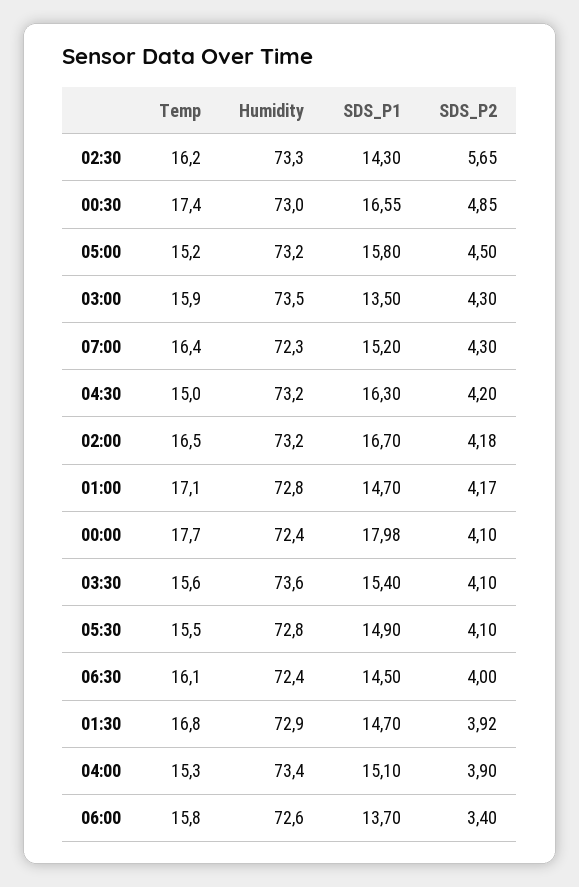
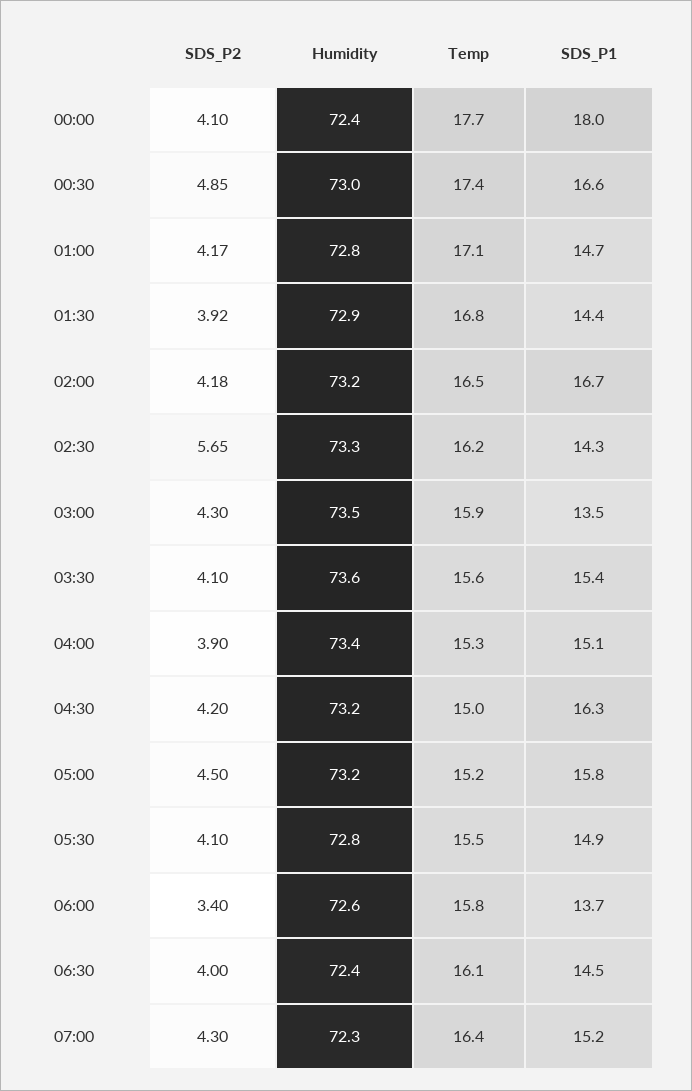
  {
    "Temp": {
      "02:30": 16.2,
      "00:30": 17.4,
      "05:00": 15.2,
      "03:00": 15.9,
      "07:00": 16.4,
      "04:30": 15,
      "02:00": 16.5,
      "01:00": 17.1,
      "00:00": 17.7,
      "03:30": 15.6,
      "05:30": 15.5,
      "06:30": 16.1,
      "01:30": 16.8,
      "04:00": 15.3,
      "06:00": 15.8
    },
    "Humidity": {
      "02:30": 73.3,
      "00:30": 73,
      "05:00": 73.2,
      "03:00": 73.5,
      "07:00": 72.3,
      "04:30": 73.2,
      "02:00": 73.2,
      "01:00": 72.8,
      "00:00": 72.4,
      "03:30": 73.6,
      "05:30": 72.8,
      "06:30": 72.4,
      "01:30": 72.9,
      "04:00": 73.4,
      "06:00": 72.6
    },
    "SDS_P1": {
      "02:30": 14.3,
      "00:30": 16.55,
      "05:00": 15.8,
      "03:00": 13.5,
      "07:00": 15.2,
      "04:30": 16.3,
      "02:00": 16.7,
      "01:00": 14.7,
      "00:00": 17.98,
      "03:30": 15.4,
      "05:30": 14.9,
      "06:30": 14.5,
-     "01:30": 14.7,
+     "01:30": 14.4,
      "04:00": 15.1,
      "06:00": 13.7
    },
    "SDS_P2": {
      "02:30": 5.65,
      "00:30": 4.85,
      "05:00": 4.5,
      "03:00": 4.3,
      "07:00": 4.3,
      "04:30": 4.2,
      "02:00": 4.18,
      "01:00": 4.17,
      "00:00": 4.1,
      "03:30": 4.1,
      "05:30": 4.1,
      "06:30": 4,
      "01:30": 3.92,
      "04:00": 3.9,
      "06:00": 3.4
    }
  }

